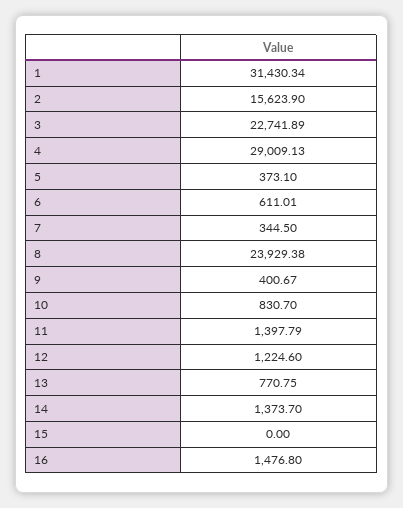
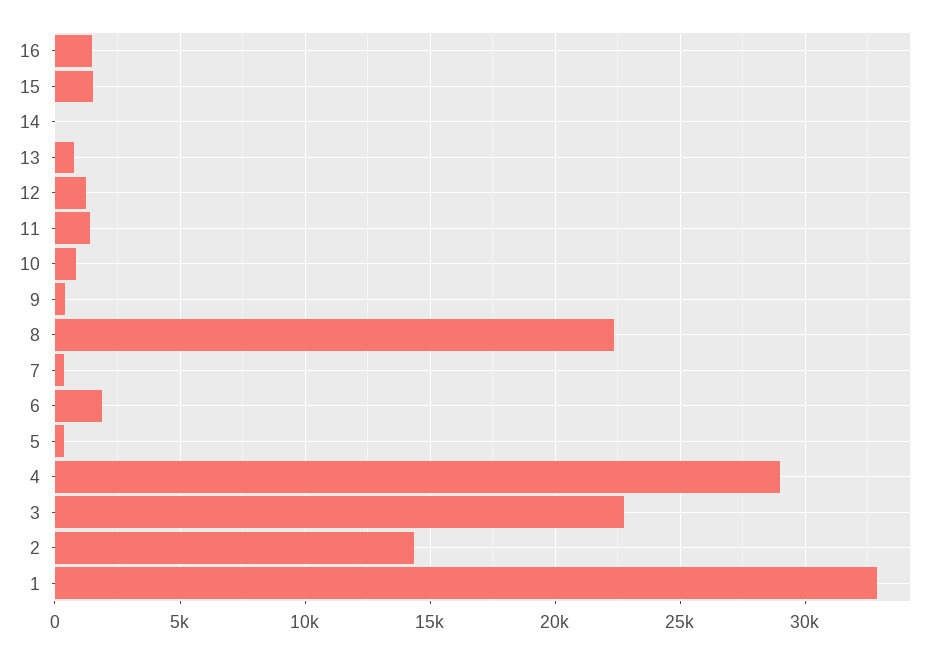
  {
-   "1": 31430.34,
+   "1": 33000,
-   "2": 15623.9,
+   "2": 14500,
    "3": 22741.89,
    "4": 29009.13,
    "5": 373.1,
-   "6": 611.01,
+   "6": 2000,
    "7": 344.5,
-   "8": 23929.38,
+   "8": 22500,
    "9": 400.67,
    "10": 830.7,
    "11": 1397.79,
    "12": 1224.6,
    "13": 770.75,
-   "14": 1373.7,
+   "14": 0,
-   "15": 0,
+   "15": 1500,
    "16": 1476.8
  }

